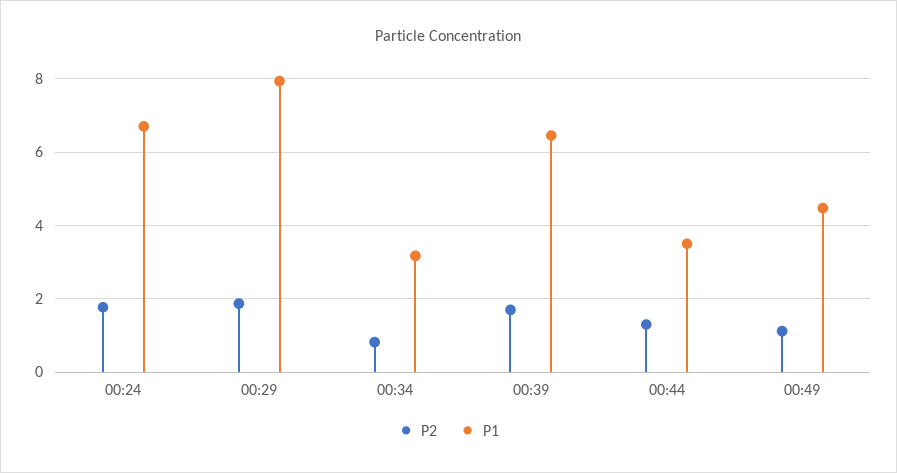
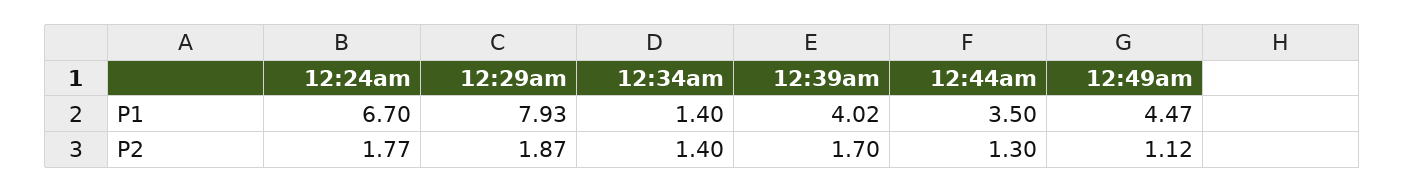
  {
    "P2": {
      "00:24": 1.77,
      "00:29": 1.87,
-     "00:34": 0.8,
+     "00:34": 1.4,
      "00:39": 1.7,
      "00:44": 1.3,
      "00:49": 1.12
    },
    "P1": {
      "00:24": 6.7,
      "00:29": 7.93,
-     "00:34": 3.2,
+     "00:34": 1.4,
-     "00:39": 6.4,
+     "00:39": 4.02,
      "00:44": 3.5,
      "00:49": 4.47
    }
  }

